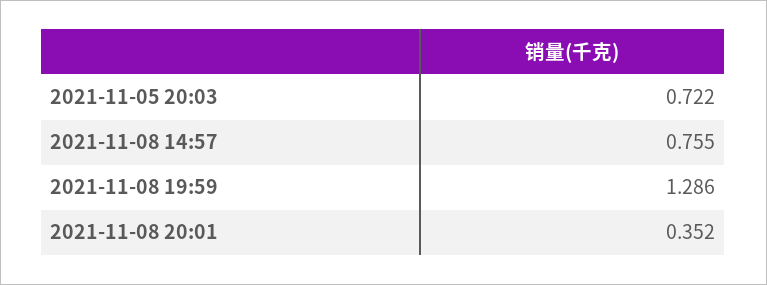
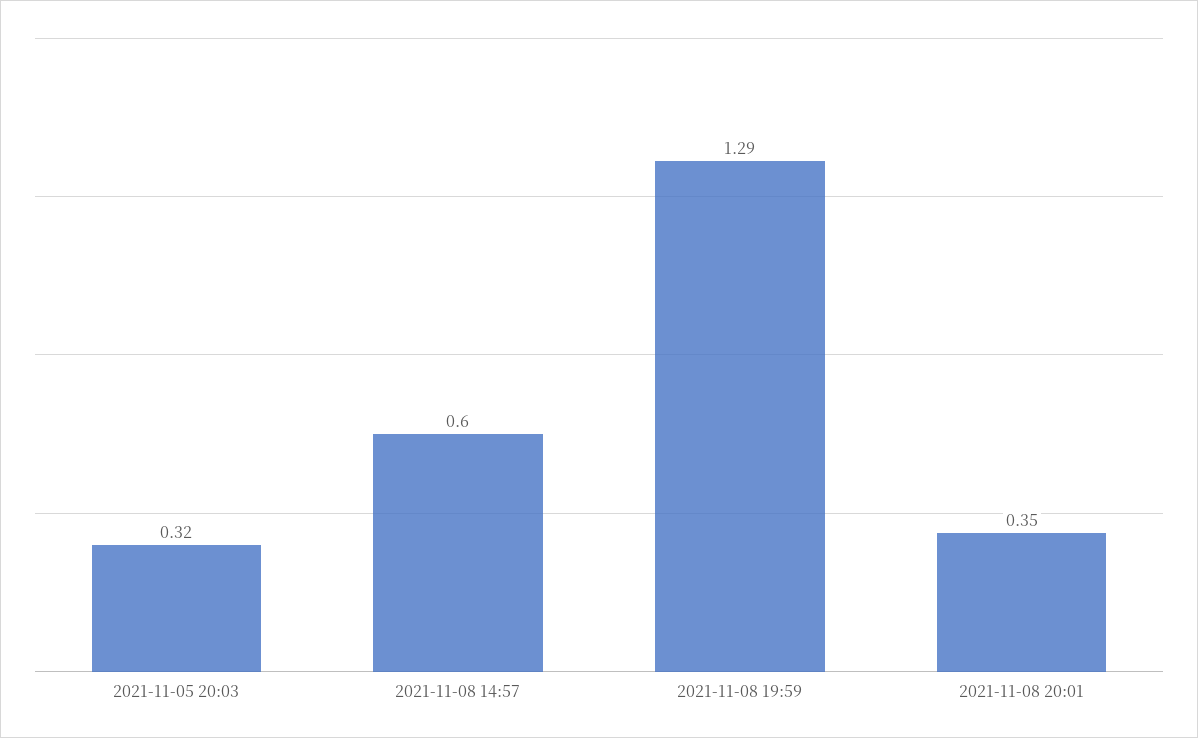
  {
-   "2021-11-05 20:03": 0.722,
+   "2021-11-05 20:03": 0.32,
-   "2021-11-08 14:57": 0.755,
+   "2021-11-08 14:57": 0.6,
    "2021-11-08 19:59": 1.286,
    "2021-11-08 20:01": 0.352
  }

